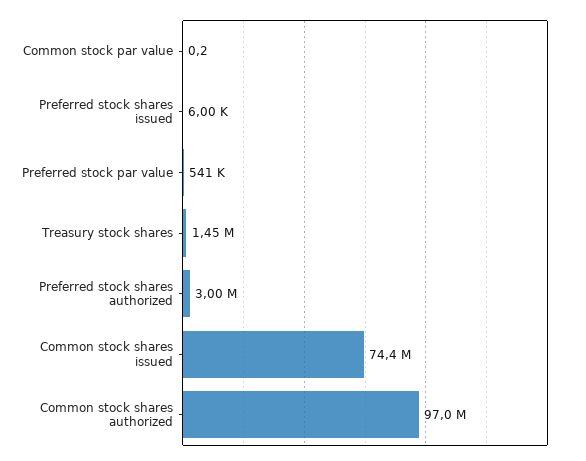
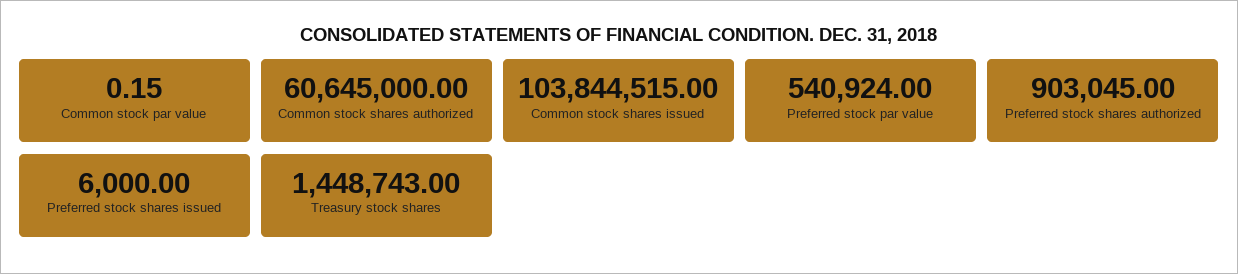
  {
    "Common stock par value": 0.15,
    "Preferred stock shares issued": 6000,
    "Preferred stock par value": 540924,
    "Treasury stock shares": 1448743,
-   "Preferred stock shares authorized": 3000000,
+   "Preferred stock shares authorized": 903045,
-   "Common stock shares issued": 74400000,
+   "Common stock shares issued": 103844515,
-   "Common stock shares authorized": 97000000
+   "Common stock shares authorized": 60645000
  }

